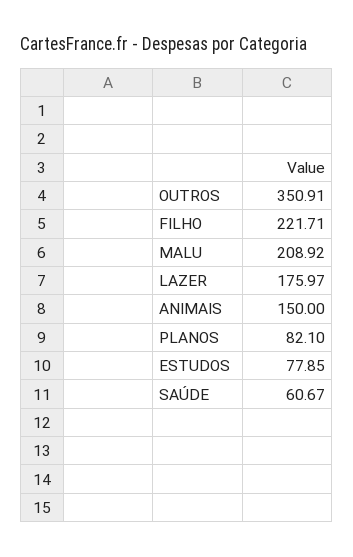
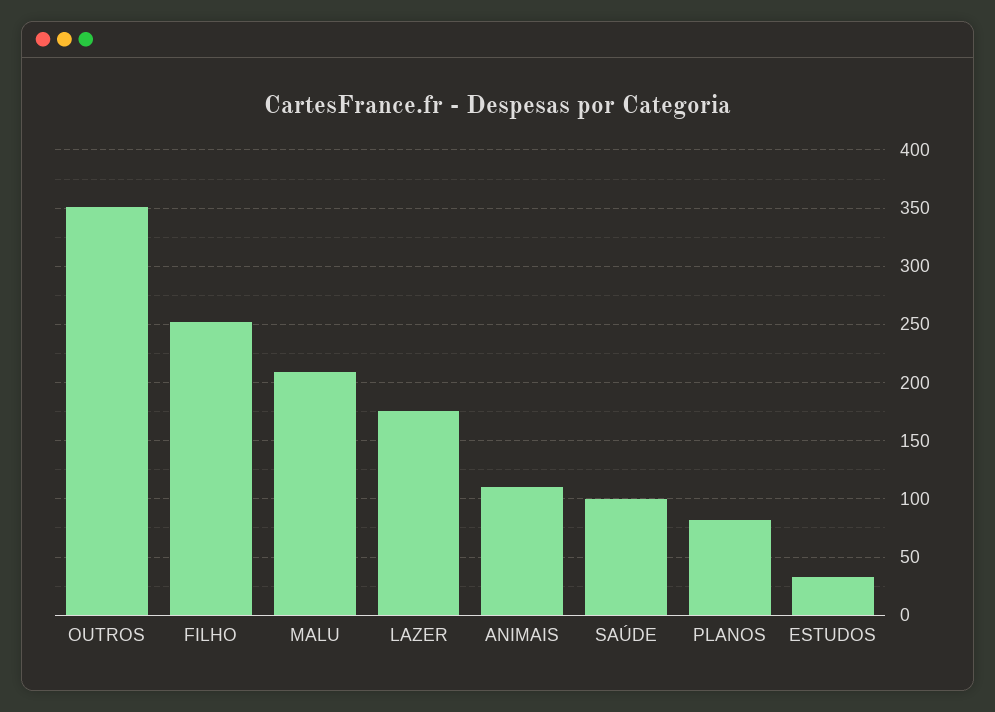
  {
    "OUTROS": 350.91,
-   "FILHO": 221.71,
+   "FILHO": 250,
    "MALU": 208.92,
    "LAZER": 175.97,
-   "ANIMAIS": 150,
+   "ANIMAIS": 110,
    "PLANOS": 82.1,
-   "ESTUDOS": 77.85,
+   "ESTUDOS": 30,
-   "SAÚDE": 60.67
+   "SAÚDE": 100
  }

